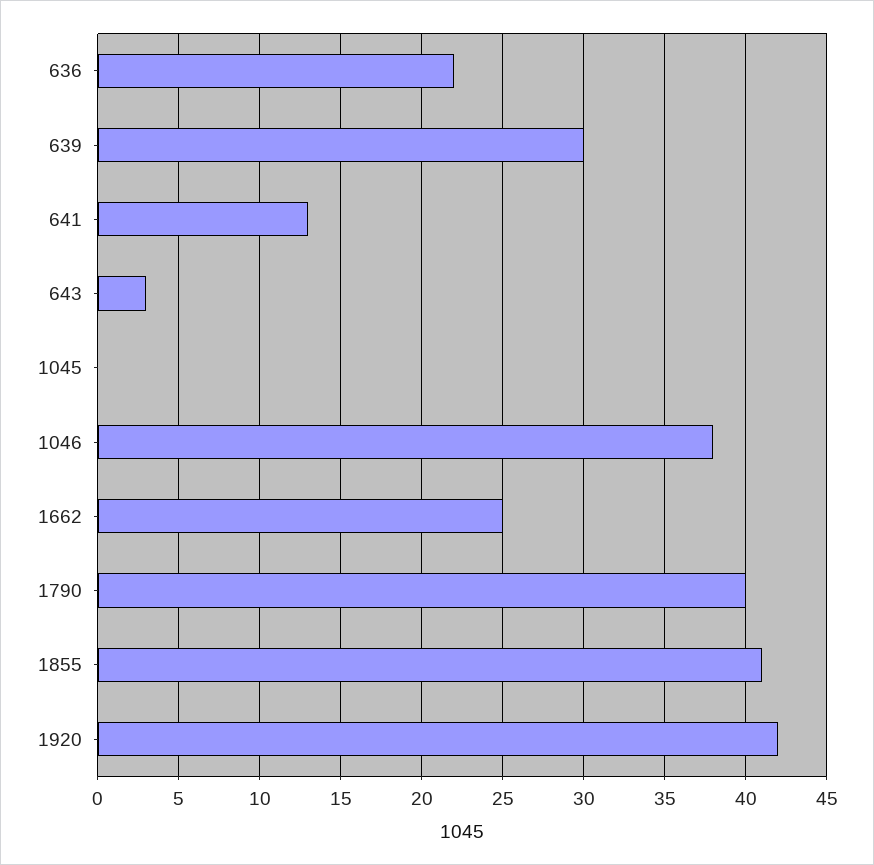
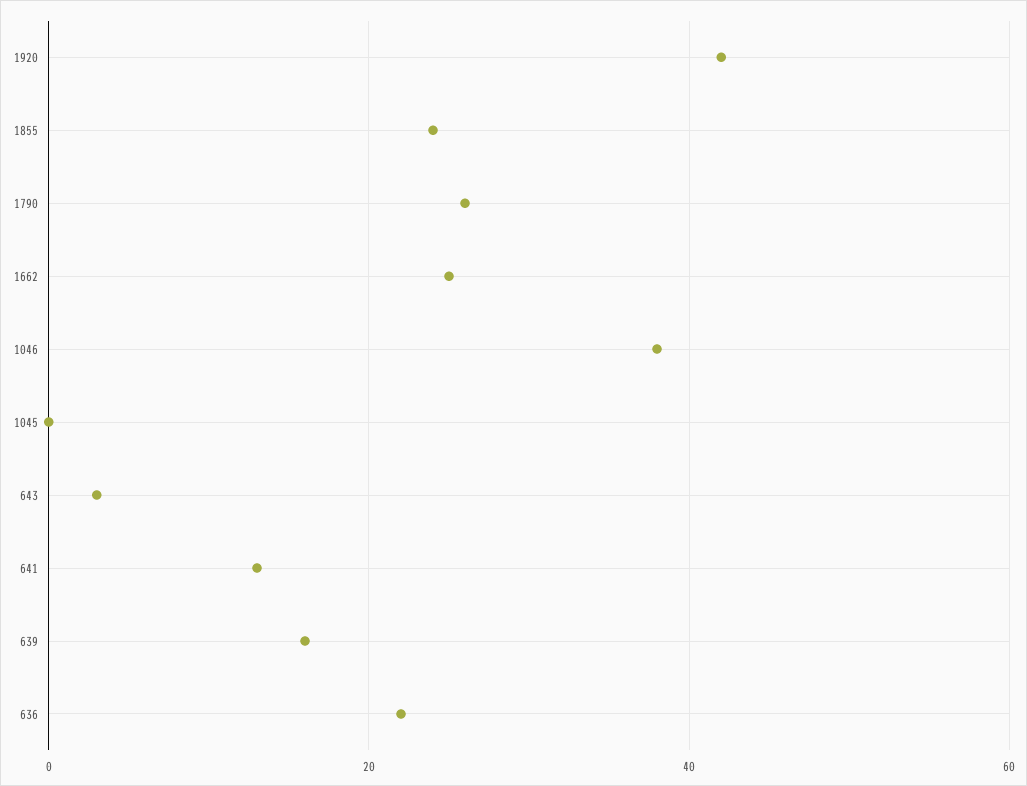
  {
    "636": 22,
-   "639": 30,
+   "639": 15,
    "641": 13,
    "643": 3,
    "1045": 0,
    "1046": 38,
    "1662": 25,
-   "1790": 40,
+   "1790": 25,
-   "1855": 41,
+   "1855": 25,
    "1920": 42
  }

